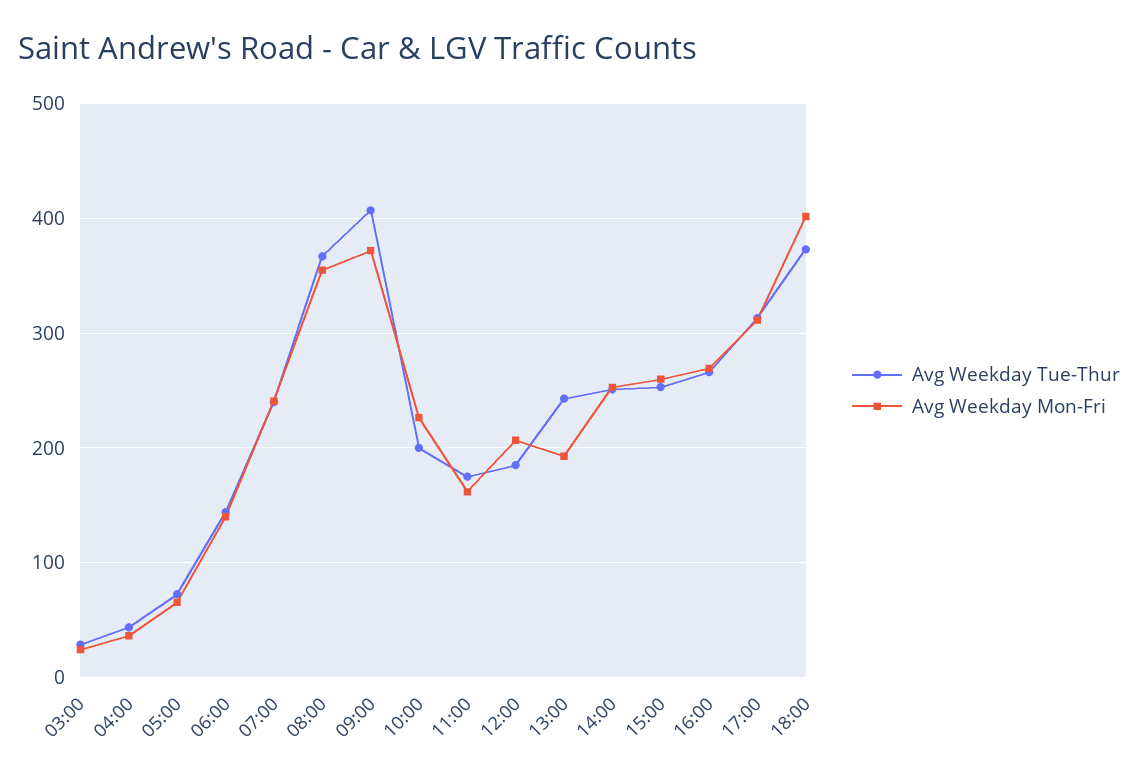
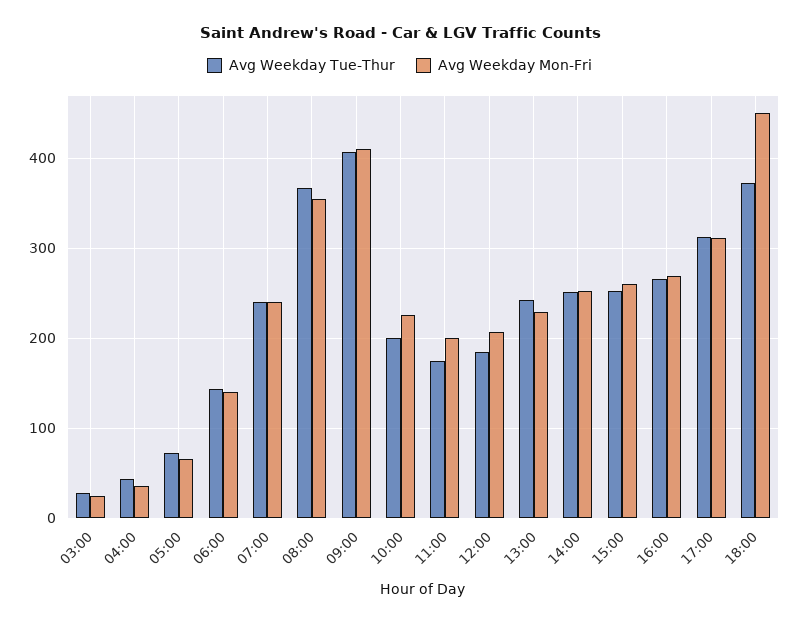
  {
    "Avg Weekday Tue-Thur": {
      "03:00": 30,
      "04:00": 40,
      "05:00": 70,
      "06:00": 140,
      "07:00": 240,
      "08:00": 370,
      "09:00": 410,
      "10:00": 200,
      "11:00": 180,
      "12:00": 190,
      "13:00": 240,
      "14:00": 250,
      "15:00": 250,
      "16:00": 270,
      "17:00": 310,
      "18:00": 370
    },
    "Avg Weekday Mon-Fri": {
      "03:00": 20,
      "04:00": 40,
      "05:00": 70,
      "06:00": 140,
      "07:00": 240,
      "08:00": 360,
-     "09:00": 370,
+     "09:00": 410,
      "10:00": 230,
-     "11:00": 160,
+     "11:00": 200,
      "12:00": 210,
-     "13:00": 190,
+     "13:00": 230,
      "14:00": 250,
      "15:00": 260,
      "16:00": 270,
      "17:00": 310,
-     "18:00": 400
+     "18:00": 450
    }
  }

